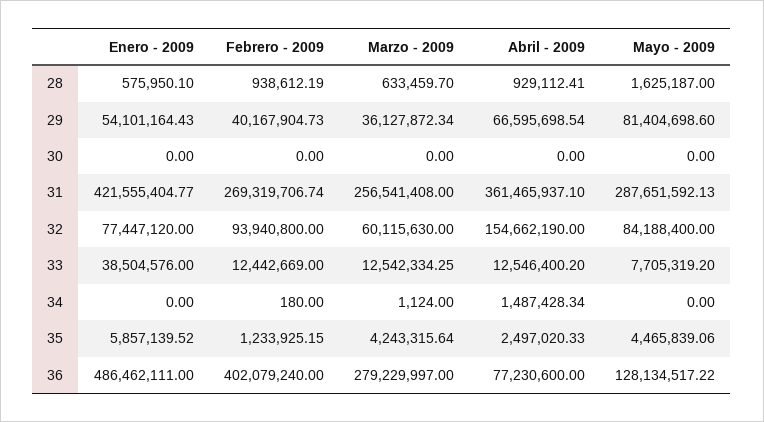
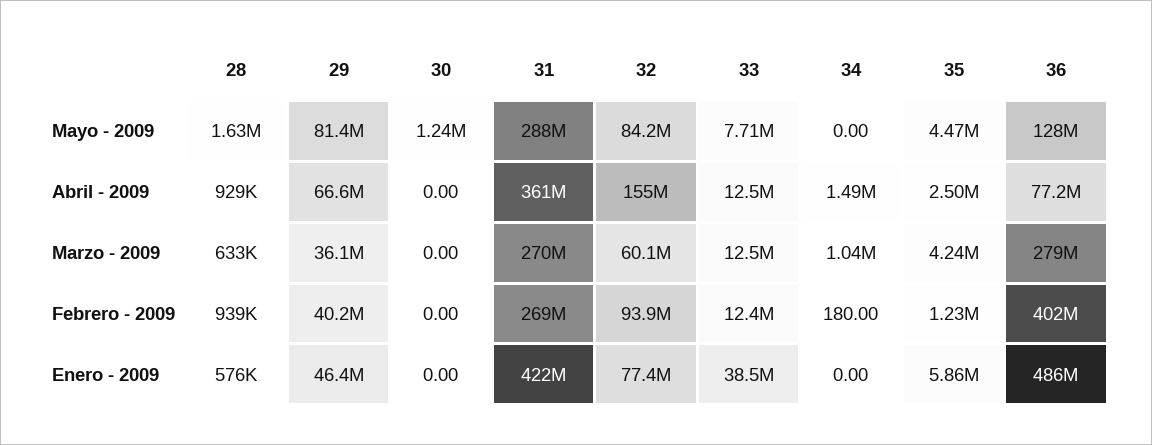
  {
    "Enero - 2009": {
      "28": 575950.1,
-     "29": 54101164.43,
+     "29": 46400000,
      "30": 0,
      "31": 421555404.77,
      "32": 77447120,
      "33": 38504576,
      "34": 0,
      "35": 5857139.52,
      "36": 486462111
    },
    "Febrero - 2009": {
      "28": 938612.19,
      "29": 40167904.73,
      "30": 0,
      "31": 269319706.74,
      "32": 93940800,
      "33": 12442669,
      "34": 180,
      "35": 1233925.15,
      "36": 402079240
    },
    "Marzo - 2009": {
      "28": 633459.7,
      "29": 36127872.34,
      "30": 0,
-     "31": 256541408,
+     "31": 270000000,
      "32": 60115630,
      "33": 12542334.25,
-     "34": 1124,
+     "34": 1040000,
      "35": 4243315.64,
      "36": 279229997
    },
    "Abril - 2009": {
      "28": 929112.41,
      "29": 66595698.54,
      "30": 0,
      "31": 361465937.1,
      "32": 154662190,
      "33": 12546400.2,
      "34": 1487428.34,
      "35": 2497020.33,
      "36": 77230600
    },
    "Mayo - 2009": {
      "28": 1625187,
      "29": 81404698.6,
-     "30": 0,
+     "30": 1240000,
      "31": 287651592.13,
      "32": 84188400,
      "33": 7705319.2,
      "34": 0,
      "35": 4465839.06,
      "36": 128134517.22
    }
  }

